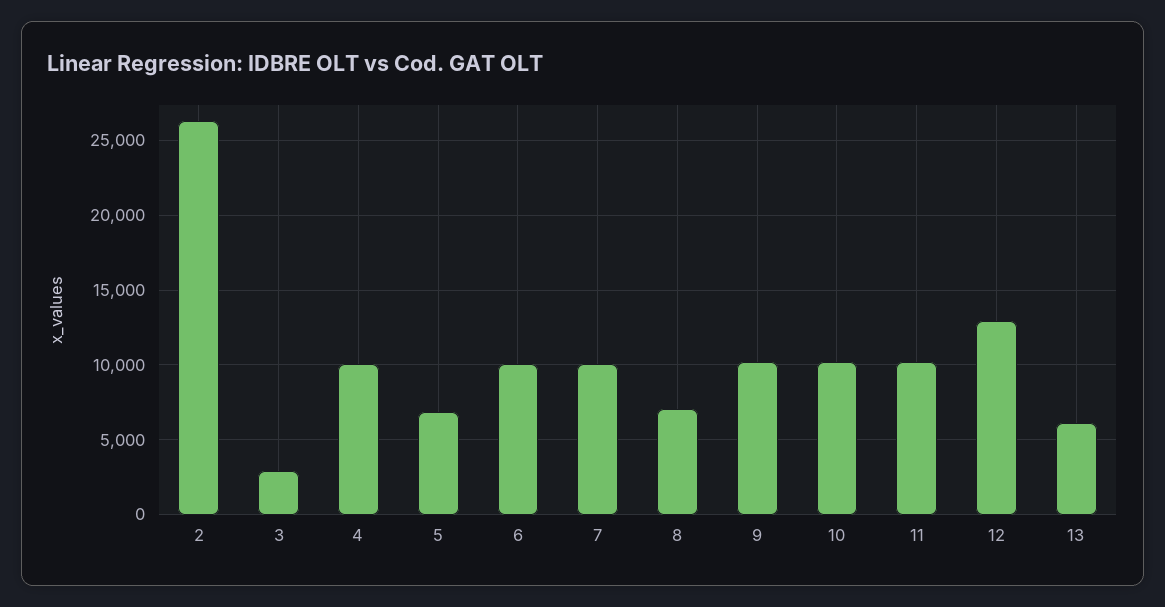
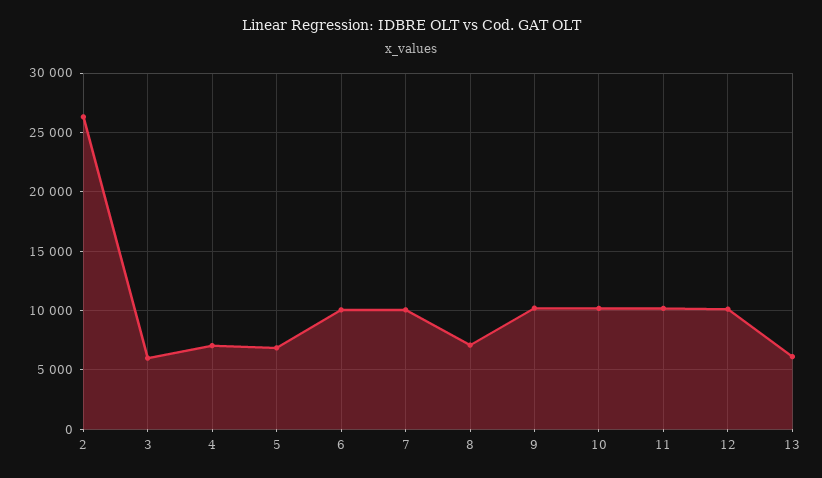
  {
    "2": 26500,
-   "3": 3000,
+   "3": 6000,
-   "4": 10000,
+   "4": 7000,
    "5": 7000,
    "6": 10000,
    "7": 10000,
    "8": 7000,
    "9": 10000,
    "10": 10000,
    "11": 10000,
-   "12": 13000,
+   "12": 10000,
    "13": 6000
  }

